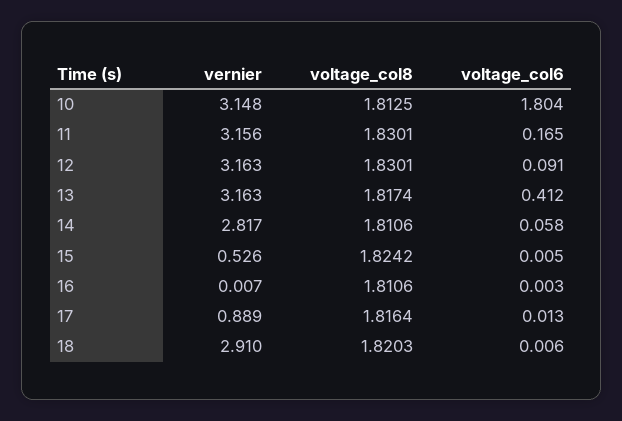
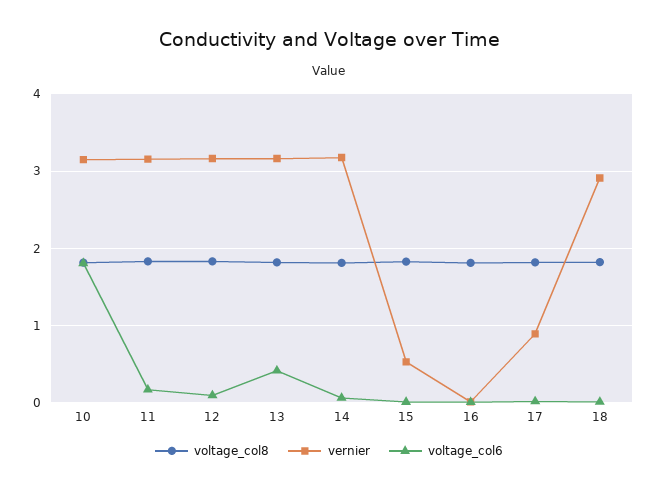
  {
    "vernier": {
      "10": 3.148,
      "11": 3.156,
      "12": 3.163,
      "13": 3.163,
-     "14": 2.817,
+     "14": 3.2,
      "15": 0.526,
      "16": 0.007,
      "17": 0.889,
      "18": 2.91
    },
    "voltage_col8": {
      "10": 1.8125,
      "11": 1.8301,
      "12": 1.8301,
      "13": 1.8174,
      "14": 1.8106,
      "15": 1.8242,
      "16": 1.8106,
      "17": 1.8164,
      "18": 1.8203
    },
    "voltage_col6": {
      "10": 1.804,
      "11": 0.165,
      "12": 0.091,
      "13": 0.412,
      "14": 0.058,
      "15": 0.005,
      "16": 0.003,
      "17": 0.013,
      "18": 0.006
    }
  }

